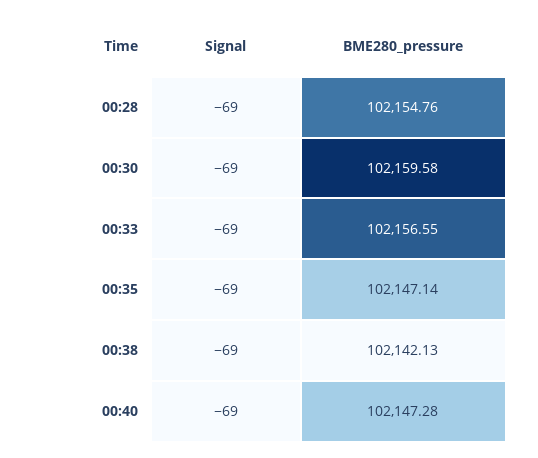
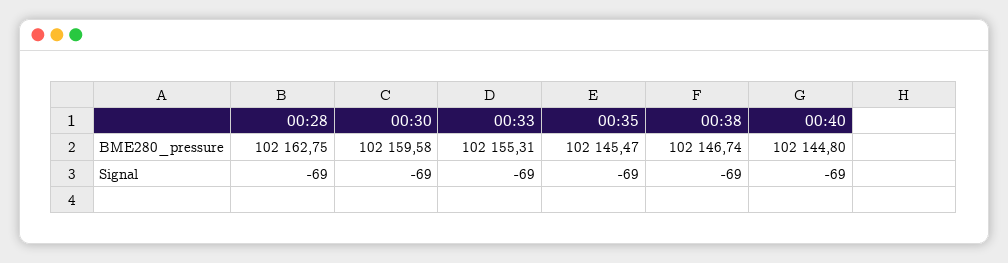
  {
    "Signal": {
      "00:28": -69,
      "00:30": -69,
      "00:33": -69,
      "00:35": -69,
      "00:38": -69,
      "00:40": -69
    },
    "BME280_pressure": {
-     "00:28": 102154.76,
+     "00:28": 102162.75,
      "00:30": 102159.58,
-     "00:33": 102156.55,
+     "00:33": 102155.31,
-     "00:35": 102147.14,
+     "00:35": 102145.47,
-     "00:38": 102142.13,
+     "00:38": 102146.74,
-     "00:40": 102147.28
+     "00:40": 102144.8
    }
  }

